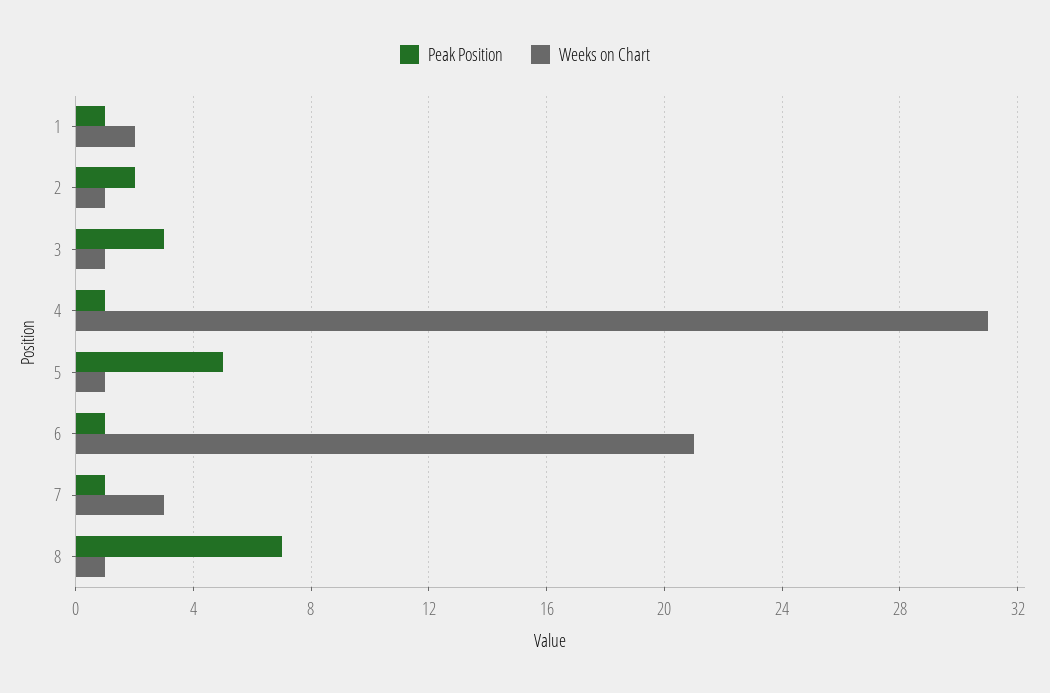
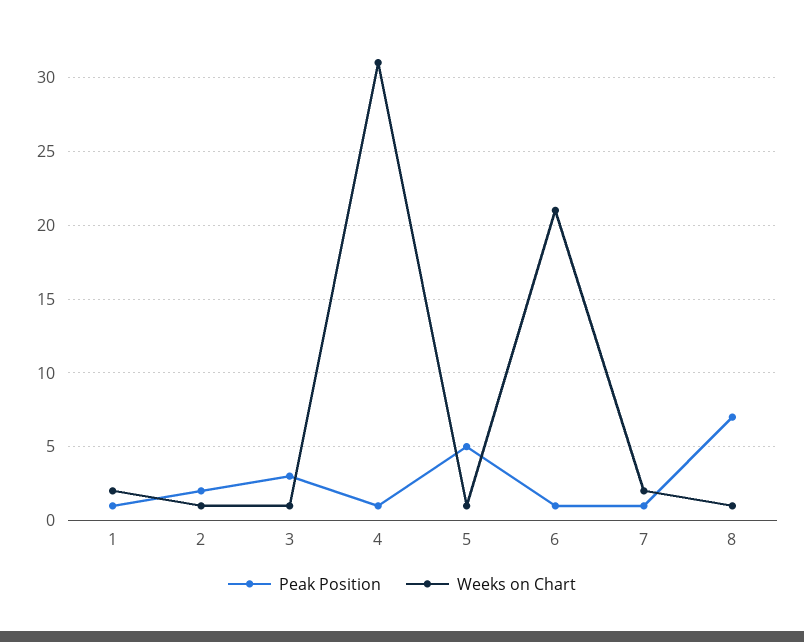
  {
    "Peak Position": {
      "1": 1,
      "2": 2,
      "3": 3,
      "4": 1,
      "5": 5,
      "6": 1,
      "7": 1,
      "8": 7
    },
    "Weeks on Chart": {
      "1": 2,
      "2": 1,
      "3": 1,
      "4": 31,
      "5": 1,
      "6": 21,
-     "7": 3,
+     "7": 2,
      "8": 1
    }
  }

